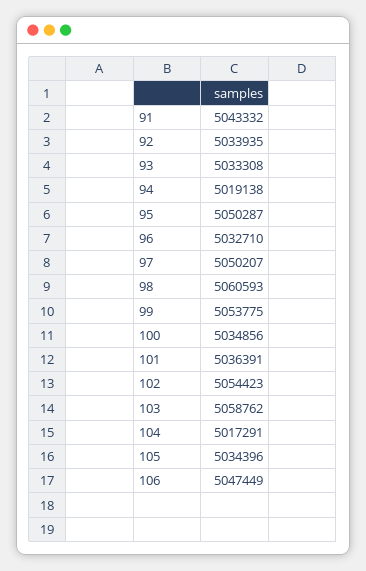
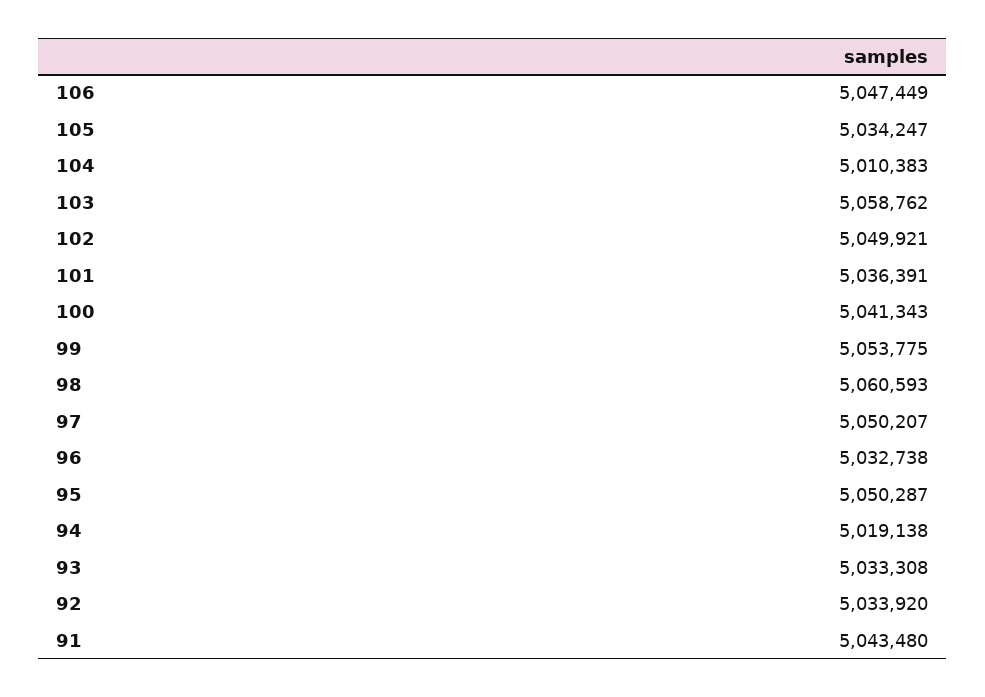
  {
-   "91": 5043332,
+   "91": 5043480,
-   "92": 5033935,
+   "92": 5033920,
    "93": 5033308,
    "94": 5019138,
    "95": 5050287,
-   "96": 5032710,
+   "96": 5032738,
    "97": 5050207,
    "98": 5060593,
    "99": 5053775,
-   "100": 5034856,
+   "100": 5041343,
    "101": 5036391,
-   "102": 5054423,
+   "102": 5049921,
    "103": 5058762,
-   "104": 5017291,
+   "104": 5010383,
-   "105": 5034396,
+   "105": 5034247,
    "106": 5047449
  }

